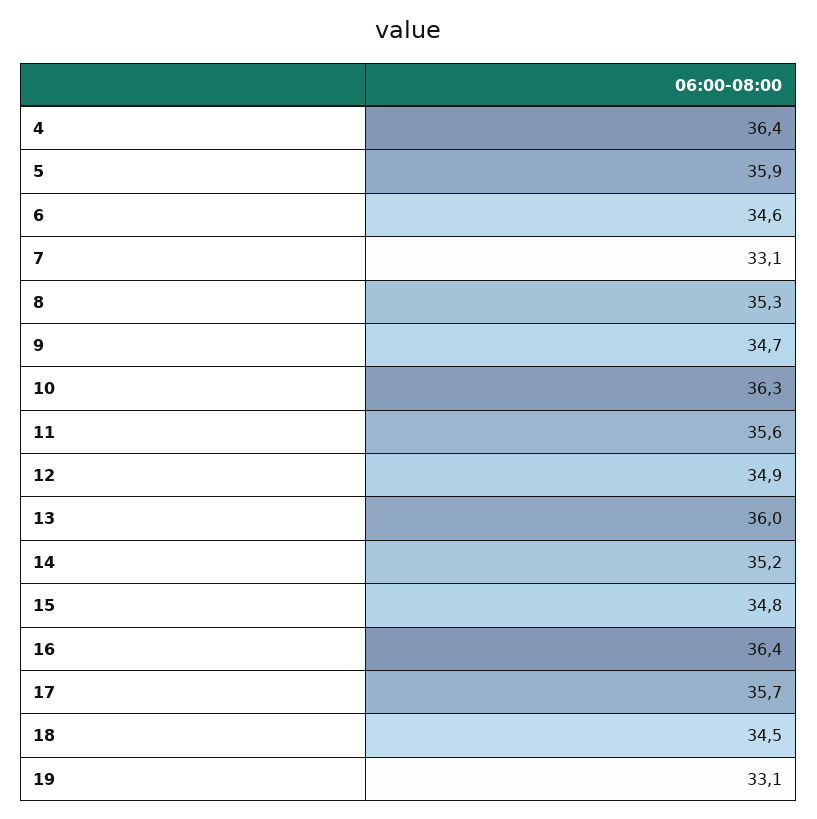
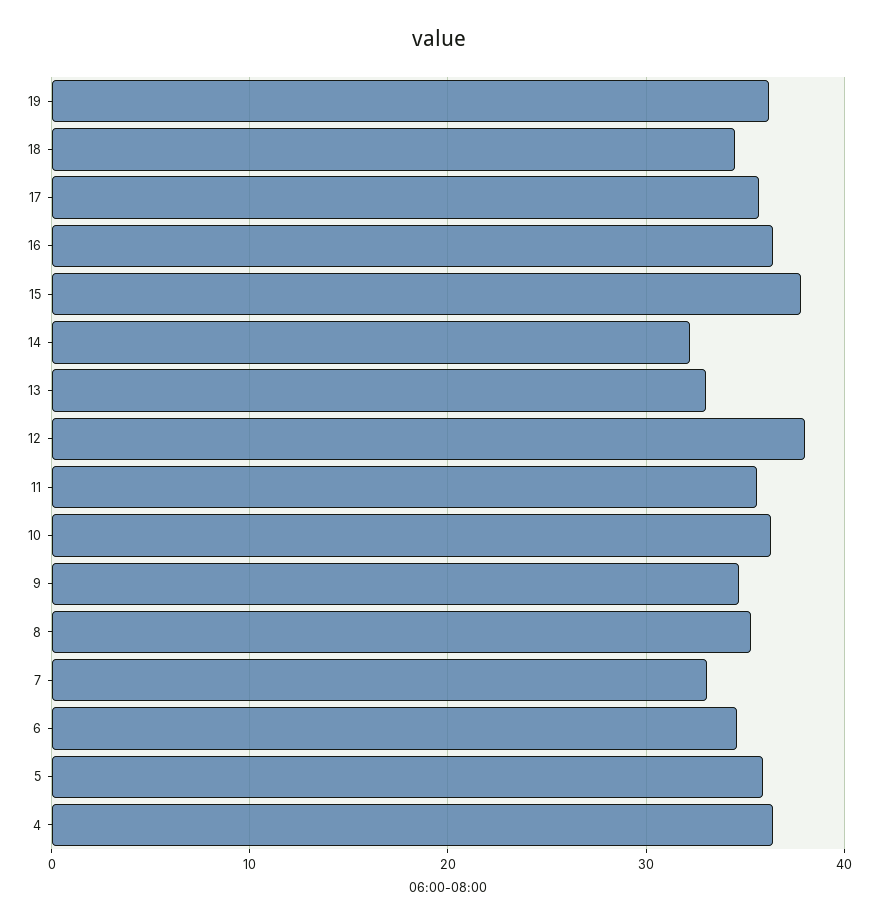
  {
    "4": 36.4,
    "5": 35.9,
    "6": 34.6,
    "7": 33.1,
    "8": 35.3,
    "9": 34.7,
    "10": 36.3,
    "11": 35.6,
-   "12": 34.9,
+   "12": 38,
-   "13": 36,
+   "13": 33,
-   "14": 35.2,
+   "14": 32,
-   "15": 34.8,
+   "15": 38,
    "16": 36.4,
    "17": 35.7,
    "18": 34.5,
-   "19": 33.1
+   "19": 36
  }

